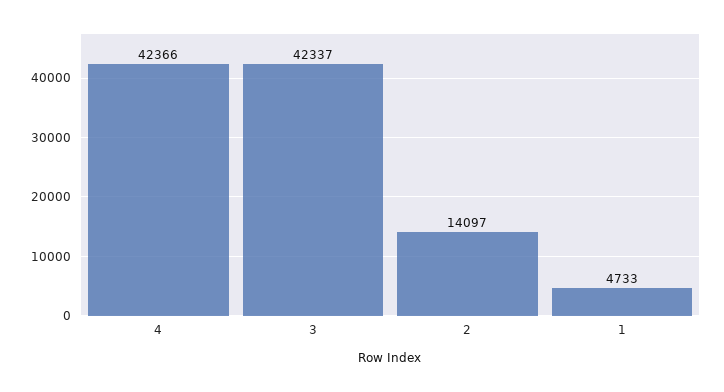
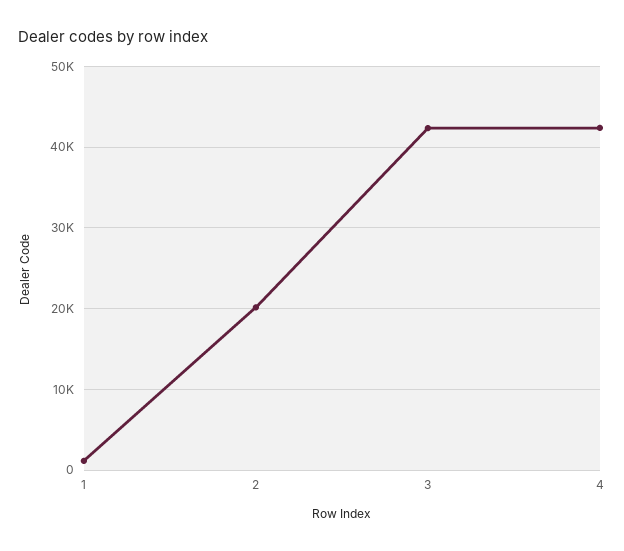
  {
    "4": 42366,
    "3": 42337,
-   "2": 14097,
+   "2": 20000,
-   "1": 4733
+   "1": 1000
  }

